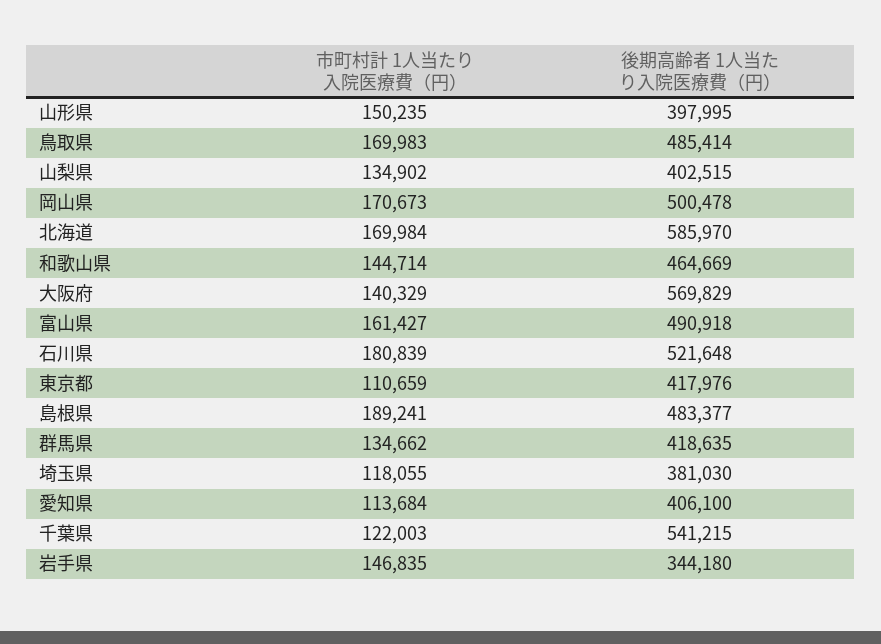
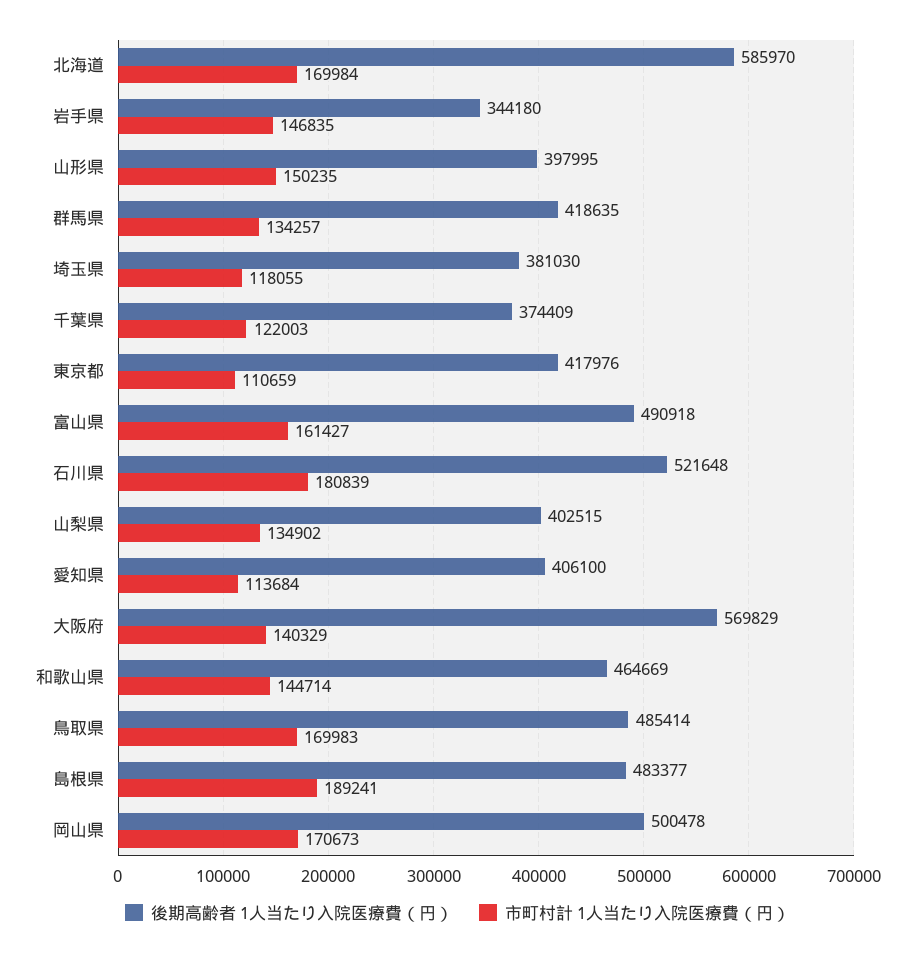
  {
    "市町村計 1人当たり入院医療費（円）": {
      "山形県": 150235,
      "鳥取県": 169983,
      "山梨県": 134902,
      "岡山県": 170673,
      "北海道": 169984,
      "和歌山県": 144714,
      "大阪府": 140329,
      "富山県": 161427,
      "石川県": 180839,
      "東京都": 110659,
      "島根県": 189241,
-     "群馬県": 134662,
+     "群馬県": 134257,
      "埼玉県": 118055,
      "愛知県": 113684,
      "千葉県": 122003,
      "岩手県": 146835
    },
    "後期高齢者 1人当たり入院医療費（円）": {
      "山形県": 397995,
      "鳥取県": 485414,
      "山梨県": 402515,
      "岡山県": 500478,
      "北海道": 585970,
      "和歌山県": 464669,
      "大阪府": 569829,
      "富山県": 490918,
      "石川県": 521648,
      "東京都": 417976,
      "島根県": 483377,
      "群馬県": 418635,
      "埼玉県": 381030,
      "愛知県": 406100,
-     "千葉県": 541215,
+     "千葉県": 374409,
      "岩手県": 344180
    }
  }

